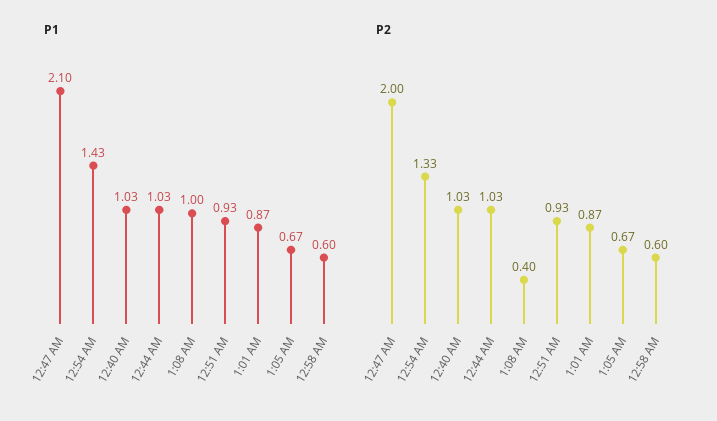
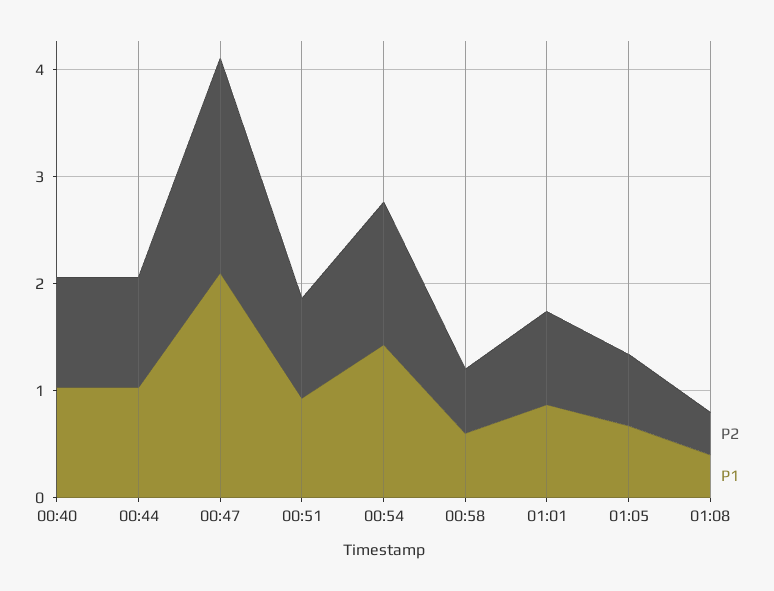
  {
    "P1": {
      "12:47 AM": 2.1,
      "12:54 AM": 1.43,
      "12:40 AM": 1.03,
      "12:44 AM": 1.03,
-     "1:08 AM": 1,
+     "1:08 AM": 0.4,
      "12:51 AM": 0.93,
      "1:01 AM": 0.87,
      "1:05 AM": 0.67,
      "12:58 AM": 0.6
    },
    "P2": {
      "12:47 AM": 2,
      "12:54 AM": 1.33,
      "12:40 AM": 1.03,
      "12:44 AM": 1.03,
      "1:08 AM": 0.4,
      "12:51 AM": 0.93,
      "1:01 AM": 0.87,
      "1:05 AM": 0.67,
      "12:58 AM": 0.6
    }
  }

